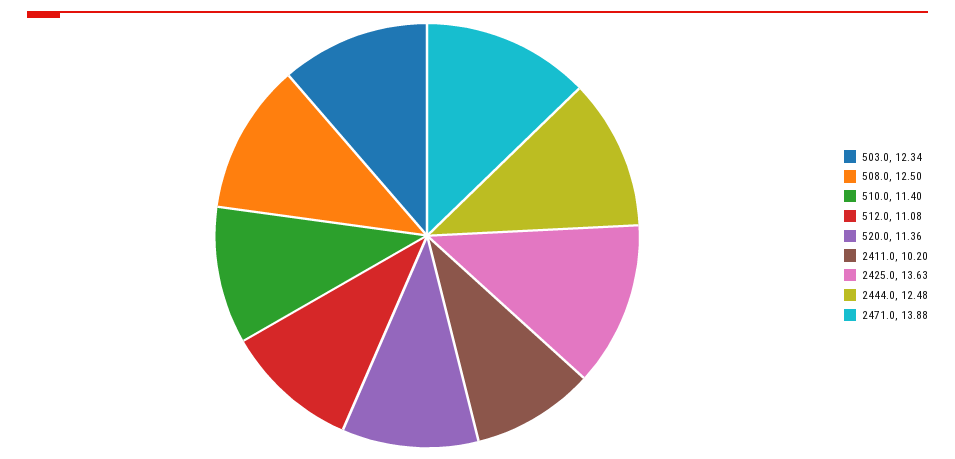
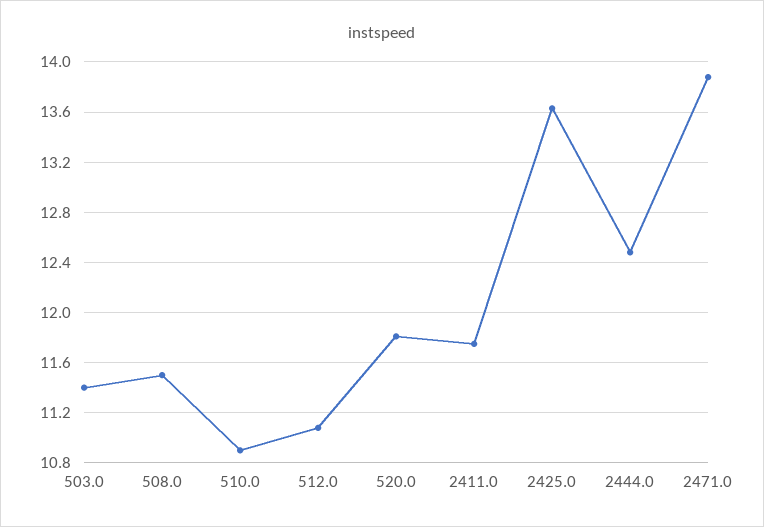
  {
-   "503.0": 12.34,
+   "503.0": 11.4,
-   "508.0": 12.5,
+   "508.0": 11.5,
-   "510.0": 11.4,
+   "510.0": 10.9,
    "512.0": 11.08,
-   "520.0": 11.36,
+   "520.0": 11.8,
-   "2411.0": 10.2,
+   "2411.0": 11.75,
    "2425.0": 13.63,
    "2444.0": 12.48,
    "2471.0": 13.88
  }

